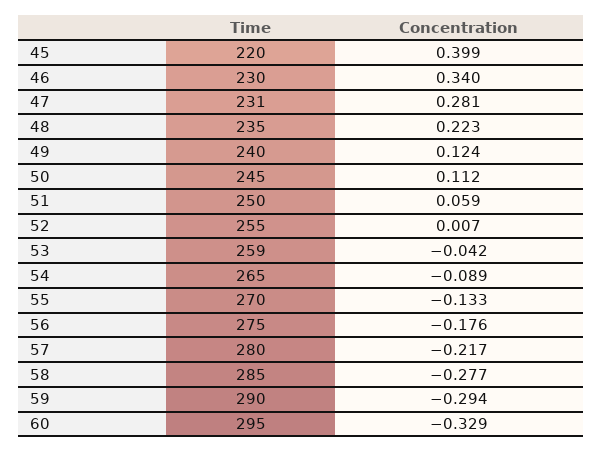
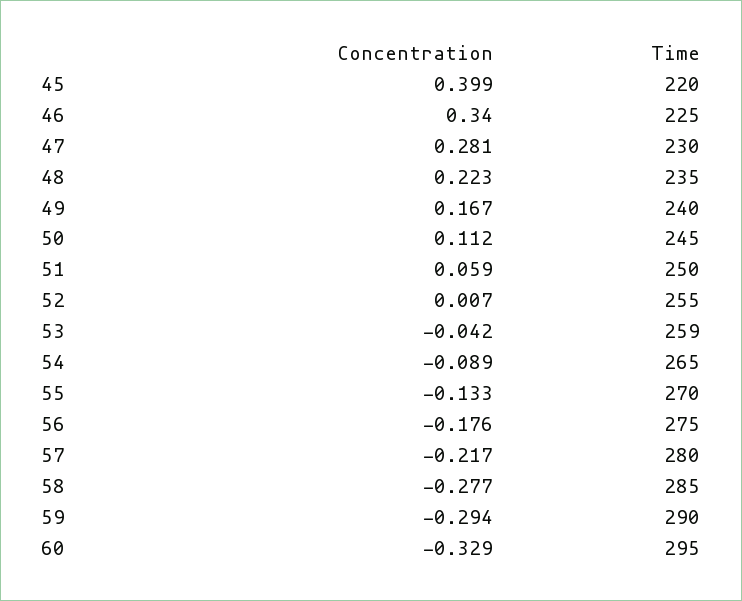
  {
    "Time": {
      "45": 220,
-     "46": 230,
+     "46": 225,
-     "47": 231,
+     "47": 230,
      "48": 235,
      "49": 240,
      "50": 245,
      "51": 250,
      "52": 255,
      "53": 259,
      "54": 265,
      "55": 270,
      "56": 275,
      "57": 280,
      "58": 285,
      "59": 290,
      "60": 295
    },
    "Concentration": {
      "45": 0.399,
      "46": 0.34,
      "47": 0.281,
      "48": 0.223,
-     "49": 0.124,
+     "49": 0.167,
      "50": 0.112,
      "51": 0.059,
      "52": 0.007,
      "53": -0.042,
      "54": -0.089,
      "55": -0.133,
      "56": -0.176,
      "57": -0.217,
      "58": -0.277,
      "59": -0.294,
      "60": -0.329
    }
  }

